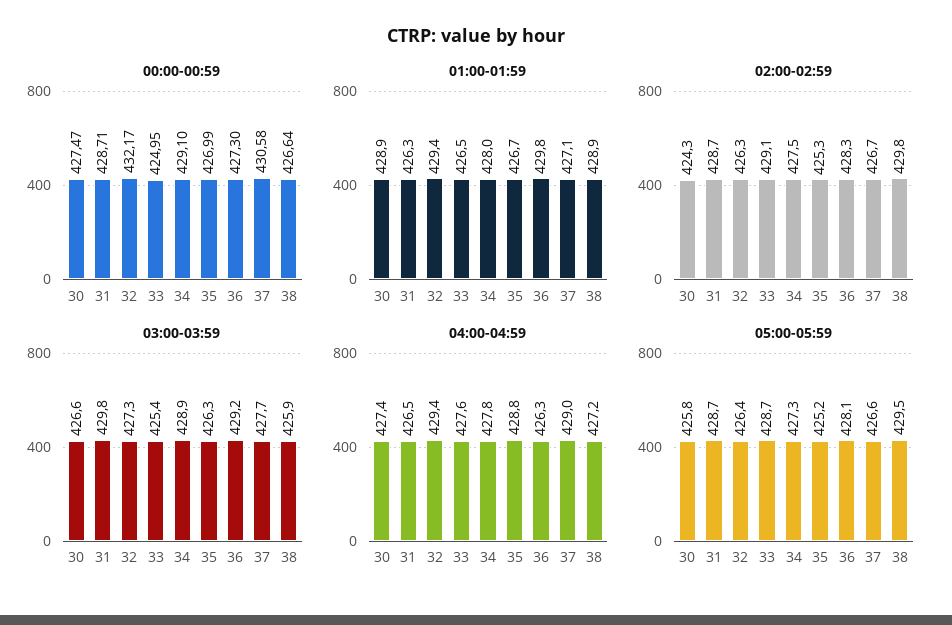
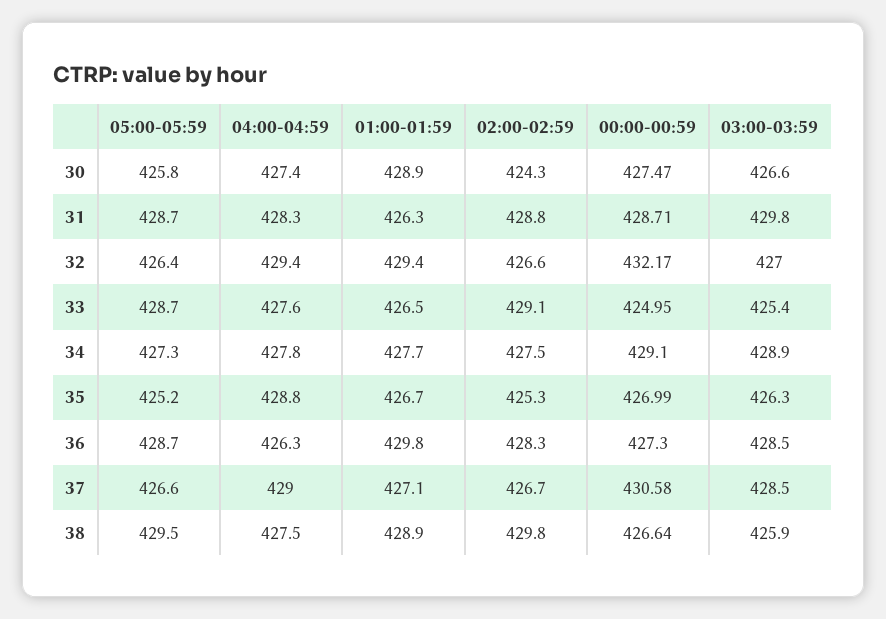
  {
    "00:00-00:59": {
      "30": 427.47,
      "31": 428.71,
      "32": 432.17,
      "33": 424.95,
      "34": 429.1,
      "35": 426.99,
      "36": 427.3,
      "37": 430.58,
      "38": 426.64
    },
    "01:00-01:59": {
      "30": 428.9,
      "31": 426.3,
      "32": 429.4,
      "33": 426.5,
-     "34": 428,
+     "34": 427.7,
      "35": 426.7,
      "36": 429.8,
      "37": 427.1,
      "38": 428.9
    },
    "02:00-02:59": {
      "30": 424.3,
-     "31": 428.7,
+     "31": 428.8,
-     "32": 426.3,
+     "32": 426.6,
      "33": 429.1,
      "34": 427.5,
      "35": 425.3,
      "36": 428.3,
      "37": 426.7,
      "38": 429.8
    },
    "03:00-03:59": {
      "30": 426.6,
      "31": 429.8,
-     "32": 427.3,
+     "32": 427,
      "33": 425.4,
      "34": 428.9,
      "35": 426.3,
-     "36": 429.2,
+     "36": 428.5,
-     "37": 427.7,
+     "37": 428.5,
      "38": 425.9
    },
    "04:00-04:59": {
      "30": 427.4,
-     "31": 426.5,
+     "31": 428.3,
      "32": 429.4,
      "33": 427.6,
      "34": 427.8,
      "35": 428.8,
      "36": 426.3,
      "37": 429,
-     "38": 427.2
+     "38": 427.5
    },
    "05:00-05:59": {
      "30": 425.8,
      "31": 428.7,
      "32": 426.4,
      "33": 428.7,
      "34": 427.3,
      "35": 425.2,
-     "36": 428.1,
+     "36": 428.7,
      "37": 426.6,
      "38": 429.5
    }
  }

